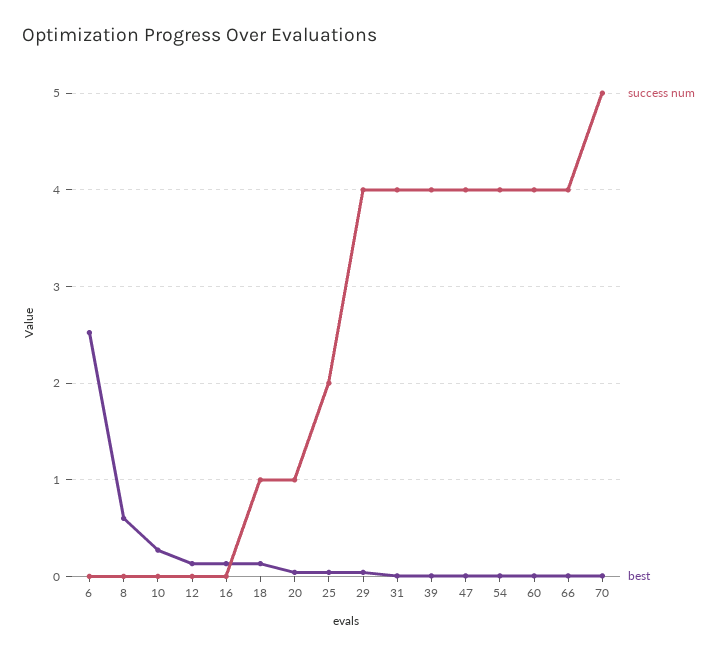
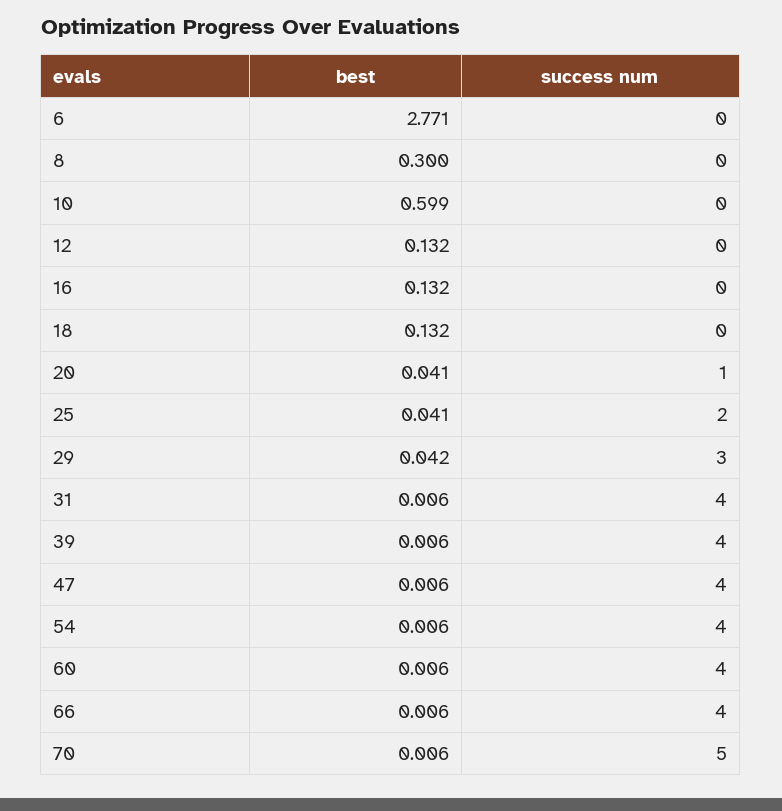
  {
    "success num": {
      "6": 0,
      "8": 0,
      "10": 0,
      "12": 0,
      "16": 0,
-     "18": 1,
+     "18": 0,
      "20": 1,
      "25": 2,
-     "29": 4,
+     "29": 3,
      "31": 4,
      "39": 4,
      "47": 4,
      "54": 4,
      "60": 4,
      "66": 4,
      "70": 5
    },
    "best": {
-     "6": 2.5,
+     "6": 2.771,
-     "8": 0.6,
+     "8": 0.3,
-     "10": 0.3,
+     "10": 0.599,
      "12": 0.132,
      "16": 0.132,
      "18": 0.132,
      "20": 0.041,
      "25": 0.041,
      "29": 0.042,
      "31": 0.006,
      "39": 0.006,
      "47": 0.006,
      "54": 0.006,
      "60": 0.006,
      "66": 0.006,
      "70": 0.006
    }
  }

